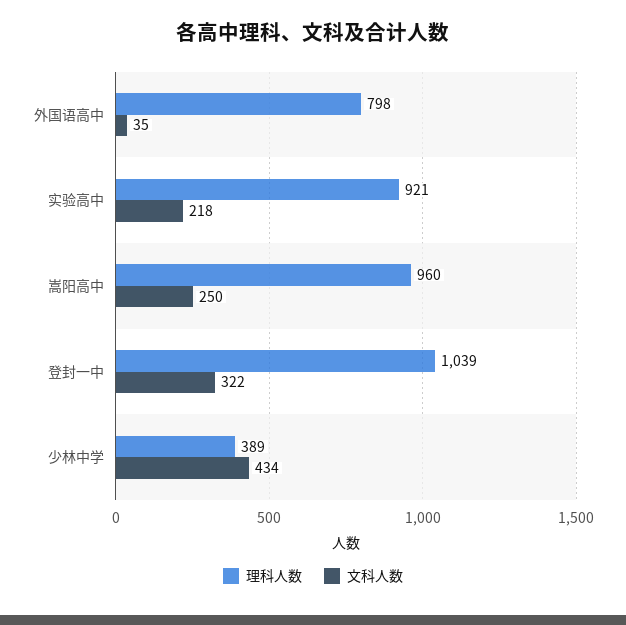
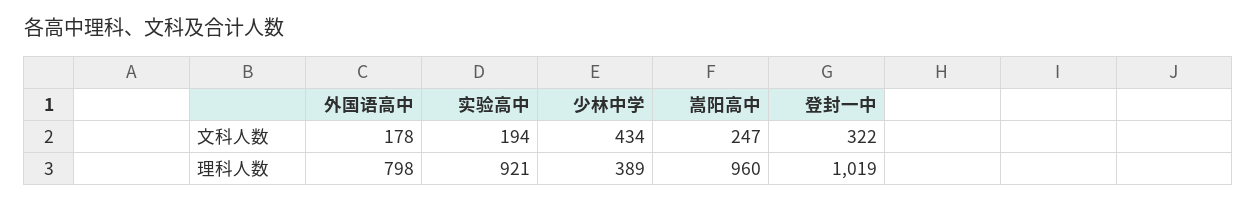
  {
    "理科人数": {
      "外国语高中": 798,
      "实验高中": 921,
      "嵩阳高中": 960,
-     "登封一中": 1039,
+     "登封一中": 1019,
      "少林中学": 389
    },
    "文科人数": {
-     "外国语高中": 35,
+     "外国语高中": 178,
-     "实验高中": 218,
+     "实验高中": 194,
-     "嵩阳高中": 250,
+     "嵩阳高中": 247,
      "登封一中": 322,
      "少林中学": 434
    }
  }

